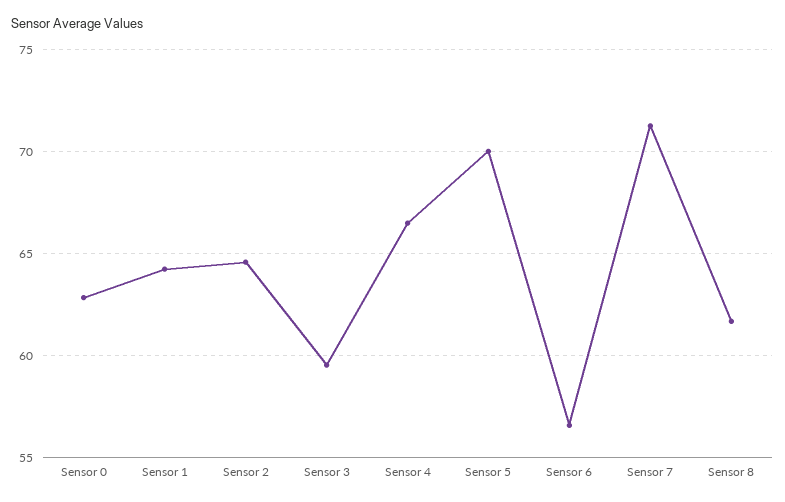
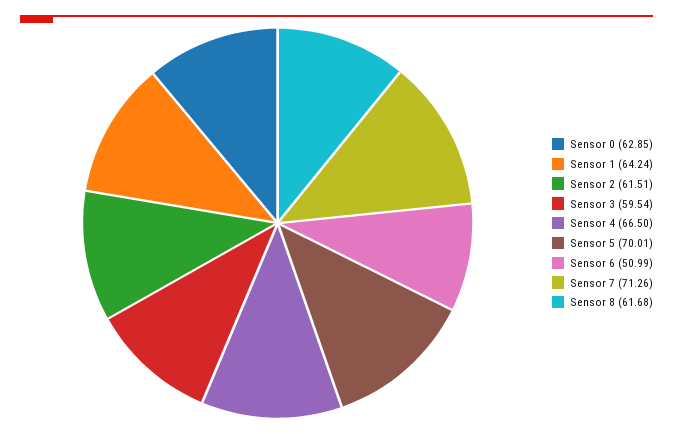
  {
    "Sensor 0": 62.85,
    "Sensor 1": 64.24,
-   "Sensor 2": 64.5,
+   "Sensor 2": 61.51,
    "Sensor 3": 59.54,
    "Sensor 4": 66.5,
    "Sensor 5": 70.01,
-   "Sensor 6": 56.5,
+   "Sensor 6": 50.99,
    "Sensor 7": 71.26,
    "Sensor 8": 61.68
  }

